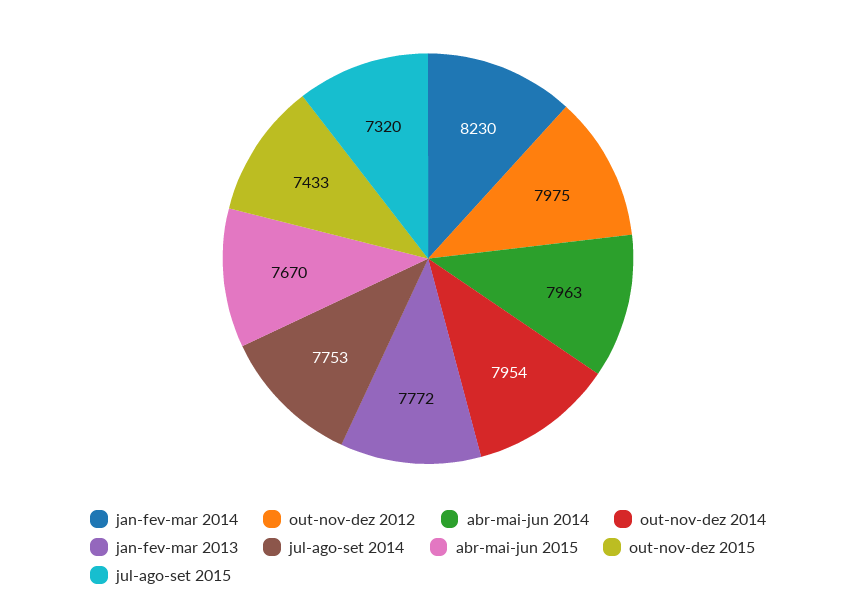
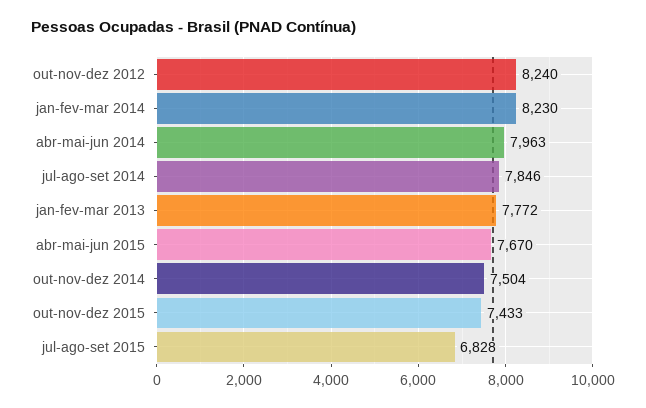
  {
    "jan-fev-mar 2014": 8230,
-   "out-nov-dez 2012": 7975,
+   "out-nov-dez 2012": 8240,
    "abr-mai-jun 2014": 7963,
-   "out-nov-dez 2014": 7954,
+   "out-nov-dez 2014": 7504,
    "jan-fev-mar 2013": 7772,
-   "jul-ago-set 2014": 7753,
+   "jul-ago-set 2014": 7846,
    "abr-mai-jun 2015": 7670,
    "out-nov-dez 2015": 7433,
-   "jul-ago-set 2015": 7320
+   "jul-ago-set 2015": 6828
  }

